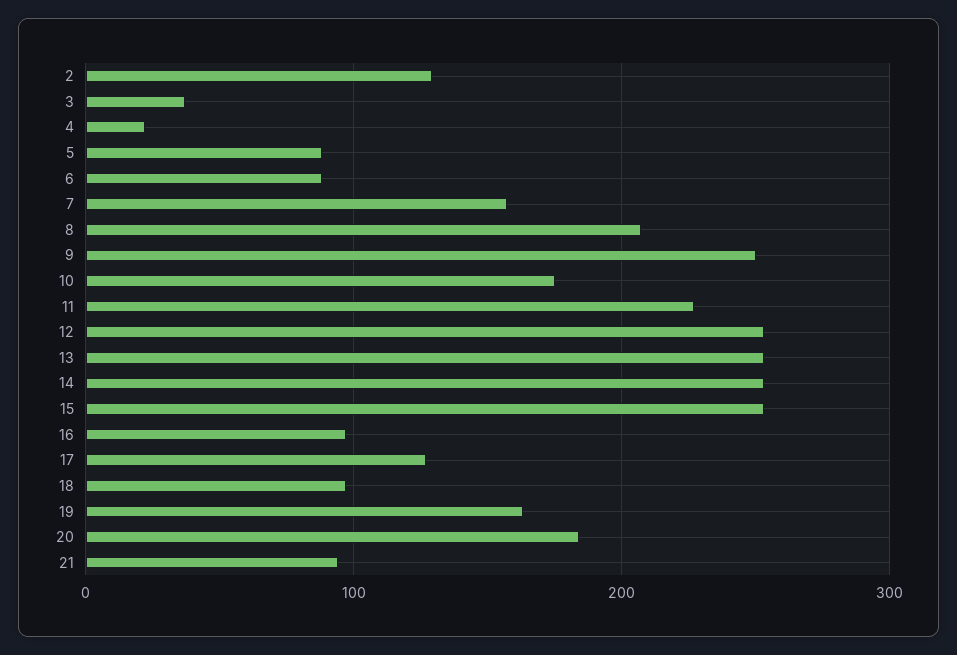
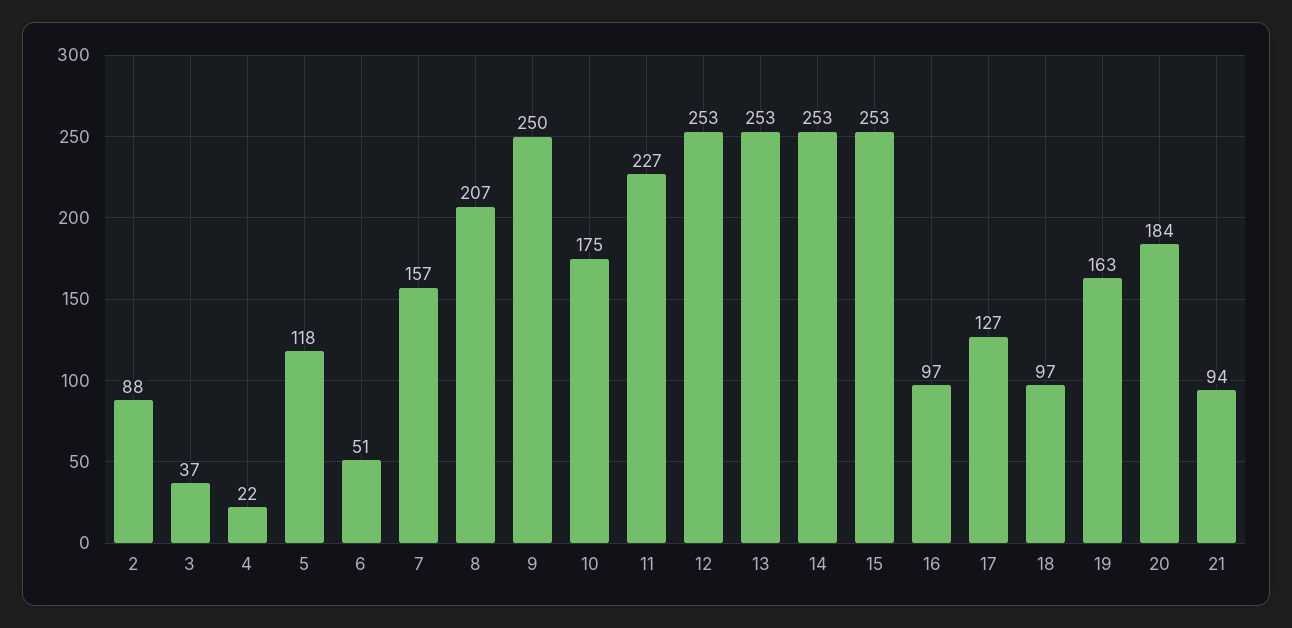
  {
-   "2": 130,
+   "2": 88,
    "3": 37,
    "4": 22,
-   "5": 90,
+   "5": 118,
-   "6": 90,
+   "6": 51,
    "7": 157,
    "8": 207,
    "9": 250,
    "10": 175,
    "11": 227,
    "12": 253,
    "13": 253,
    "14": 253,
    "15": 253,
    "16": 97,
    "17": 127,
    "18": 97,
    "19": 163,
    "20": 184,
    "21": 94
  }

